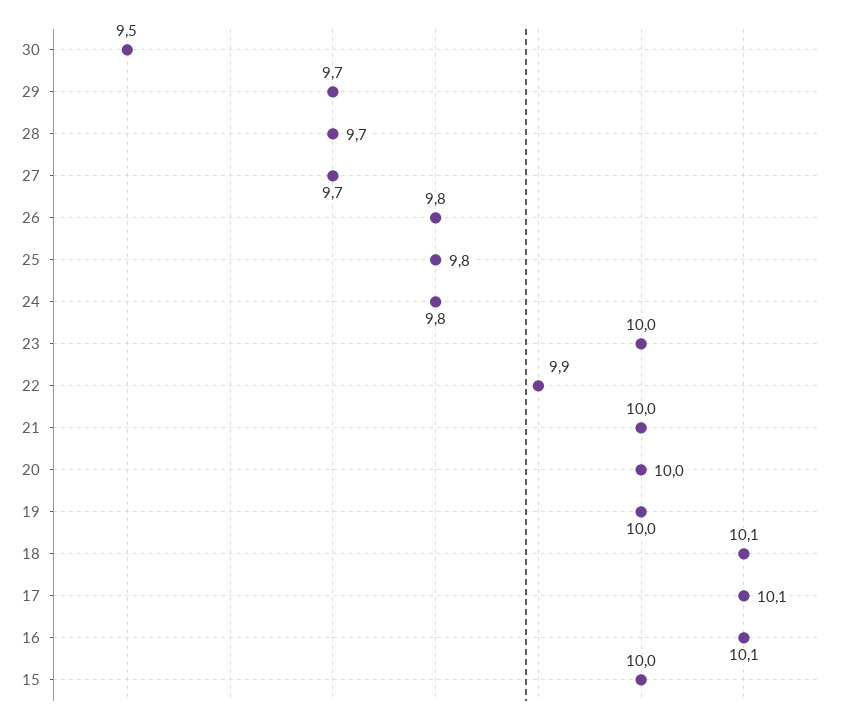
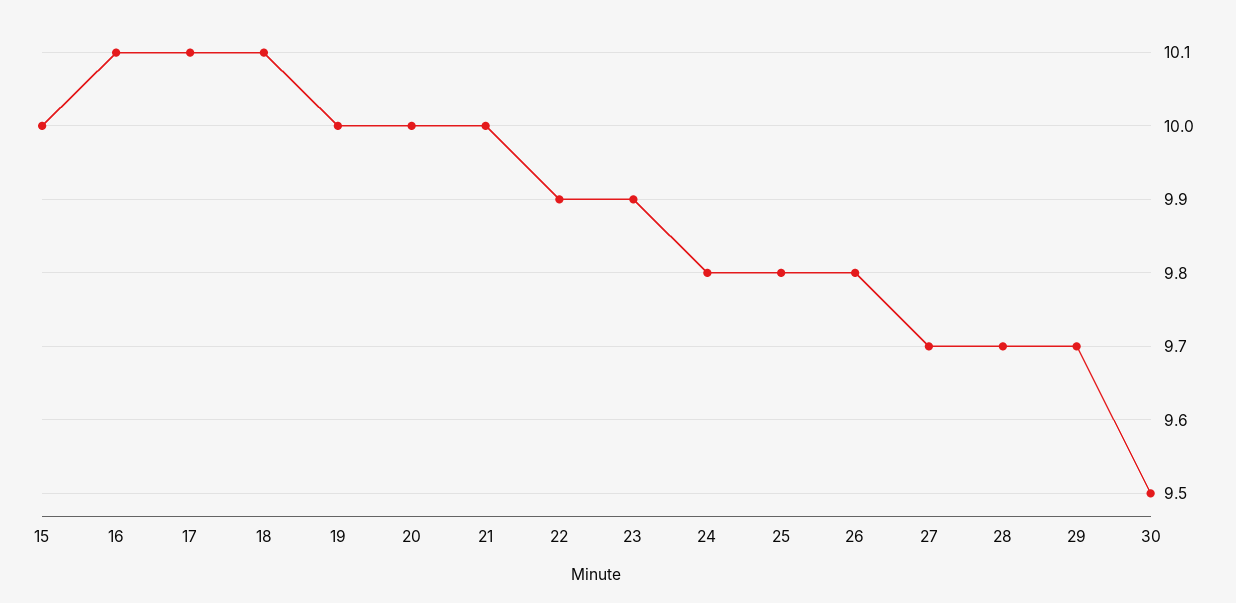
  {
    "30": 9.5,
    "29": 9.7,
    "28": 9.7,
    "27": 9.7,
    "26": 9.8,
    "25": 9.8,
    "24": 9.8,
-   "23": 10,
+   "23": 9.9,
    "22": 9.9,
    "21": 10,
    "20": 10,
    "19": 10,
    "18": 10.1,
    "17": 10.1,
    "16": 10.1,
    "15": 10
  }

